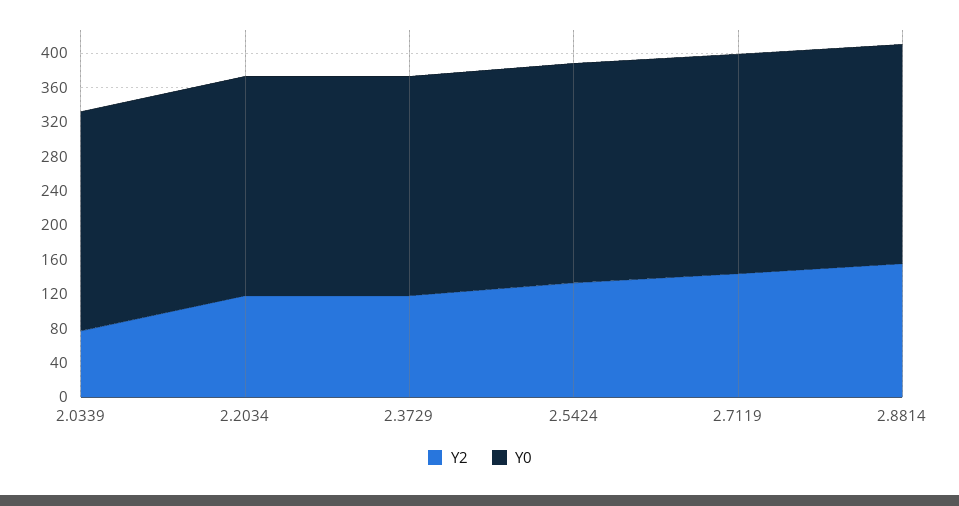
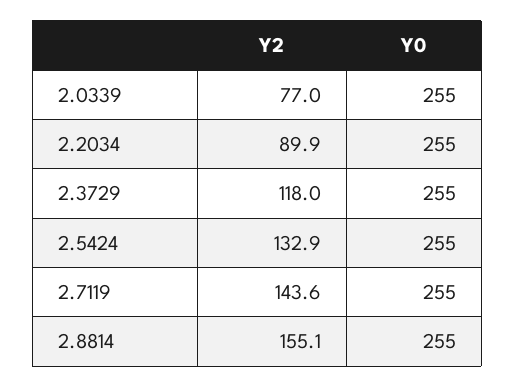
  {
    "Y2": {
      "2.0339": 77,
-     "2.2034": 120,
+     "2.2034": 89.9,
      "2.3729": 118,
      "2.5424": 132.9,
      "2.7119": 143.6,
      "2.8814": 155.1
    },
    "Y0": {
      "2.0339": 255,
      "2.2034": 255,
      "2.3729": 255,
      "2.5424": 255,
      "2.7119": 255,
      "2.8814": 255
    }
  }

